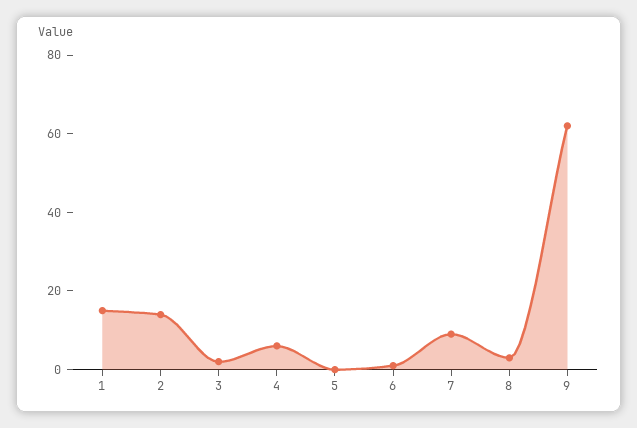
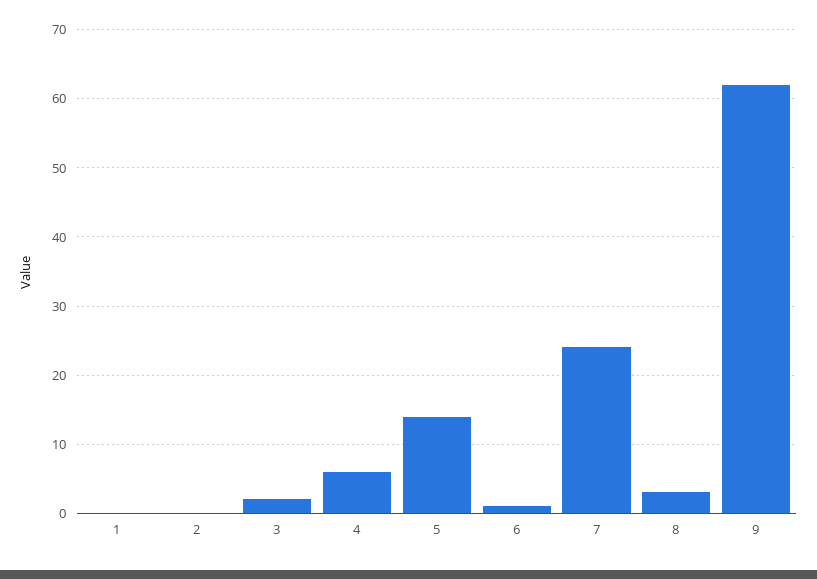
  {
-   "1": 15,
+   "1": 0,
-   "2": 15,
+   "2": 0,
    "3": 2,
    "4": 6,
-   "5": 0,
+   "5": 14,
    "6": 1,
-   "7": 10,
+   "7": 24,
    "8": 3,
    "9": 62
  }

